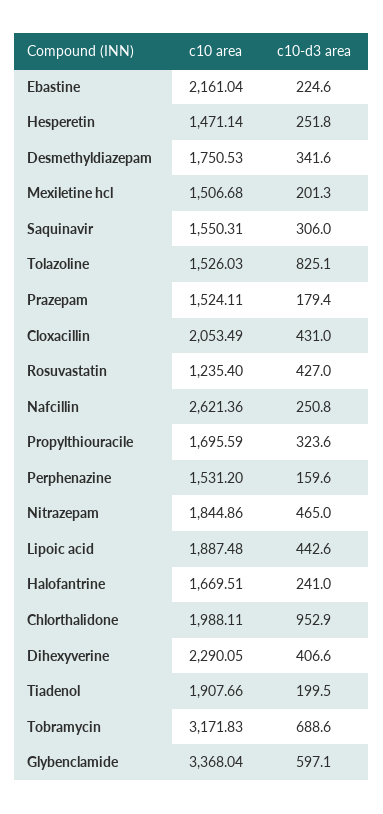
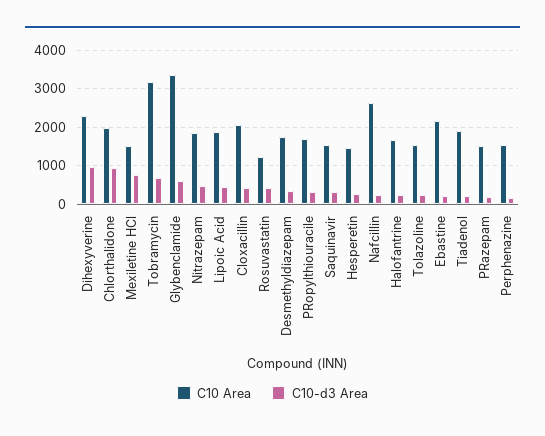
  {
    "c10 area": {
      "Ebastine": 2161.04,
      "Hesperetin": 1471.14,
      "Desmethyldiazepam": 1750.53,
      "Mexiletine hcl": 1506.68,
      "Saquinavir": 1550.31,
      "Tolazoline": 1526.03,
      "Prazepam": 1524.11,
      "Cloxacillin": 2053.49,
      "Rosuvastatin": 1235.4,
      "Nafcillin": 2621.36,
      "Propylthiouracile": 1695.59,
      "Perphenazine": 1531.2,
      "Nitrazepam": 1844.86,
      "Lipoic acid": 1887.48,
      "Halofantrine": 1669.51,
      "Chlorthalidone": 1988.11,
      "Dihexyverine": 2290.05,
      "Tiadenol": 1907.66,
      "Tobramycin": 3171.83,
      "Glybenclamide": 3368.04
    },
    "c10-d3 area": {
      "Ebastine": 224.6,
      "Hesperetin": 251.8,
      "Desmethyldiazepam": 341.6,
-     "Mexiletine hcl": 201.3,
+     "Mexiletine hcl": 800,
      "Saquinavir": 306,
-     "Tolazoline": 825.1,
+     "Tolazoline": 200,
      "Prazepam": 179.4,
      "Cloxacillin": 431,
      "Rosuvastatin": 427,
      "Nafcillin": 250.8,
      "Propylthiouracile": 323.6,
      "Perphenazine": 159.6,
      "Nitrazepam": 465,
      "Lipoic acid": 442.6,
      "Halofantrine": 241,
      "Chlorthalidone": 952.9,
-     "Dihexyverine": 406.6,
+     "Dihexyverine": 1000,
      "Tiadenol": 199.5,
      "Tobramycin": 688.6,
      "Glybenclamide": 597.1
    }
  }

